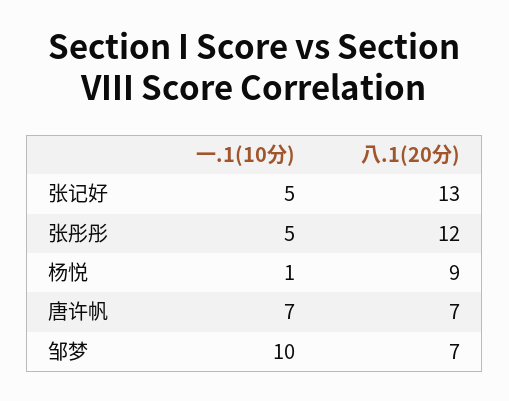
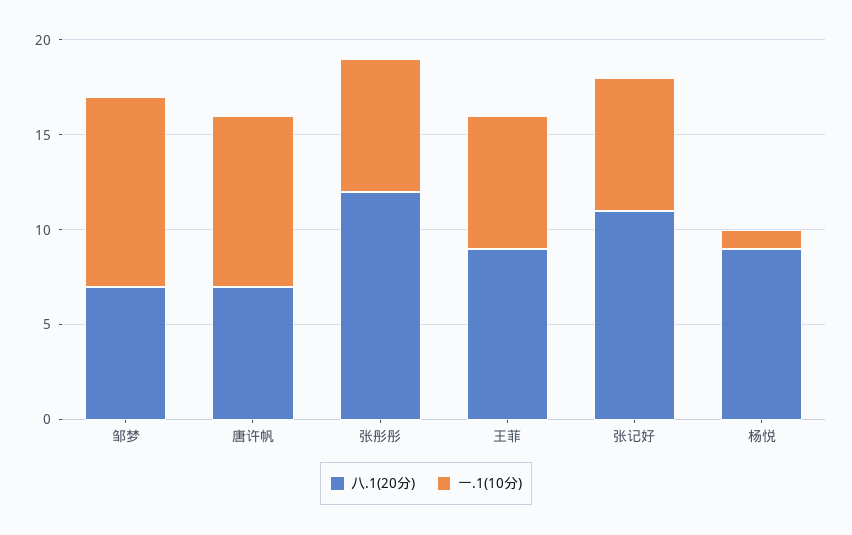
  {
    "一.1(10分)": {
-     "张记好": 5,
+     "张记好": 7,
-     "张彤彤": 5,
+     "张彤彤": 7,
      "杨悦": 1,
-     "唐许帆": 7,
+     "唐许帆": 9,
-     "邹梦": 10
+     "邹梦": 10,
+     "王菲": 7
    },
    "八.1(20分)": {
-     "张记好": 13,
+     "张记好": 11,
      "张彤彤": 12,
      "杨悦": 9,
      "唐许帆": 7,
-     "邹梦": 7
+     "邹梦": 7,
+     "王菲": 9
    }
  }

